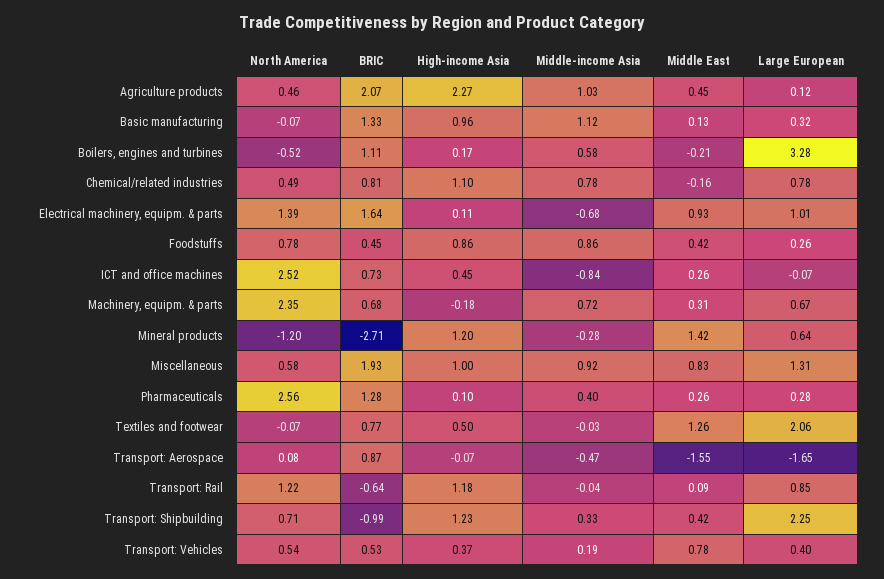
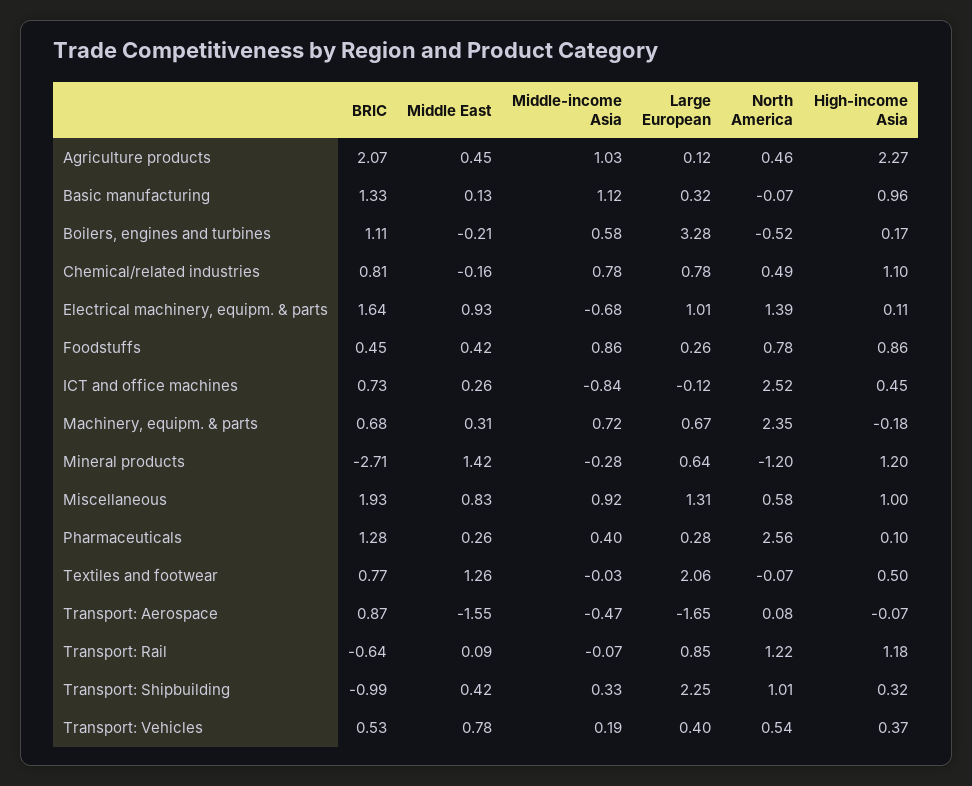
  {
    "North America": {
      "Agriculture products": 0.46,
      "Basic manufacturing": -0.07,
      "Boilers, engines and turbines": -0.52,
      "Chemical/related industries": 0.49,
      "Electrical machinery, equipm. & parts": 1.39,
      "Foodstuffs": 0.78,
      "ICT and office machines": 2.52,
      "Machinery, equipm. & parts": 2.35,
      "Mineral products": -1.2,
      "Miscellaneous": 0.58,
      "Pharmaceuticals": 2.56,
      "Textiles and footwear": -0.07,
      "Transport: Aerospace": 0.08,
      "Transport: Rail": 1.22,
-     "Transport: Shipbuilding": 0.71,
+     "Transport: Shipbuilding": 1.01,
      "Transport: Vehicles": 0.54
    },
    "BRIC": {
      "Agriculture products": 2.07,
      "Basic manufacturing": 1.33,
      "Boilers, engines and turbines": 1.11,
      "Chemical/related industries": 0.81,
      "Electrical machinery, equipm. & parts": 1.64,
      "Foodstuffs": 0.45,
      "ICT and office machines": 0.73,
      "Machinery, equipm. & parts": 0.68,
      "Mineral products": -2.71,
      "Miscellaneous": 1.93,
      "Pharmaceuticals": 1.28,
      "Textiles and footwear": 0.77,
      "Transport: Aerospace": 0.87,
      "Transport: Rail": -0.64,
      "Transport: Shipbuilding": -0.99,
      "Transport: Vehicles": 0.53
    },
    "High-income Asia": {
      "Agriculture products": 2.27,
      "Basic manufacturing": 0.96,
      "Boilers, engines and turbines": 0.17,
      "Chemical/related industries": 1.1,
      "Electrical machinery, equipm. & parts": 0.11,
      "Foodstuffs": 0.86,
      "ICT and office machines": 0.45,
      "Machinery, equipm. & parts": -0.18,
      "Mineral products": 1.2,
      "Miscellaneous": 1,
      "Pharmaceuticals": 0.1,
      "Textiles and footwear": 0.5,
      "Transport: Aerospace": -0.07,
      "Transport: Rail": 1.18,
-     "Transport: Shipbuilding": 1.23,
+     "Transport: Shipbuilding": 0.32,
      "Transport: Vehicles": 0.37
    },
    "Middle-income Asia": {
      "Agriculture products": 1.03,
      "Basic manufacturing": 1.12,
      "Boilers, engines and turbines": 0.58,
      "Chemical/related industries": 0.78,
      "Electrical machinery, equipm. & parts": -0.68,
      "Foodstuffs": 0.86,
      "ICT and office machines": -0.84,
      "Machinery, equipm. & parts": 0.72,
      "Mineral products": -0.28,
      "Miscellaneous": 0.92,
      "Pharmaceuticals": 0.4,
      "Textiles and footwear": -0.03,
      "Transport: Aerospace": -0.47,
-     "Transport: Rail": -0.04,
+     "Transport: Rail": -0.07,
      "Transport: Shipbuilding": 0.33,
      "Transport: Vehicles": 0.19
    },
    "Middle East": {
      "Agriculture products": 0.45,
      "Basic manufacturing": 0.13,
      "Boilers, engines and turbines": -0.21,
      "Chemical/related industries": -0.16,
      "Electrical machinery, equipm. & parts": 0.93,
      "Foodstuffs": 0.42,
      "ICT and office machines": 0.26,
      "Machinery, equipm. & parts": 0.31,
      "Mineral products": 1.42,
      "Miscellaneous": 0.83,
      "Pharmaceuticals": 0.26,
      "Textiles and footwear": 1.26,
      "Transport: Aerospace": -1.55,
      "Transport: Rail": 0.09,
      "Transport: Shipbuilding": 0.42,
      "Transport: Vehicles": 0.78
    },
    "Large European": {
      "Agriculture products": 0.12,
      "Basic manufacturing": 0.32,
      "Boilers, engines and turbines": 3.28,
      "Chemical/related industries": 0.78,
      "Electrical machinery, equipm. & parts": 1.01,
      "Foodstuffs": 0.26,
-     "ICT and office machines": -0.07,
+     "ICT and office machines": -0.12,
      "Machinery, equipm. & parts": 0.67,
      "Mineral products": 0.64,
      "Miscellaneous": 1.31,
      "Pharmaceuticals": 0.28,
      "Textiles and footwear": 2.06,
      "Transport: Aerospace": -1.65,
      "Transport: Rail": 0.85,
      "Transport: Shipbuilding": 2.25,
      "Transport: Vehicles": 0.4
    }
  }

